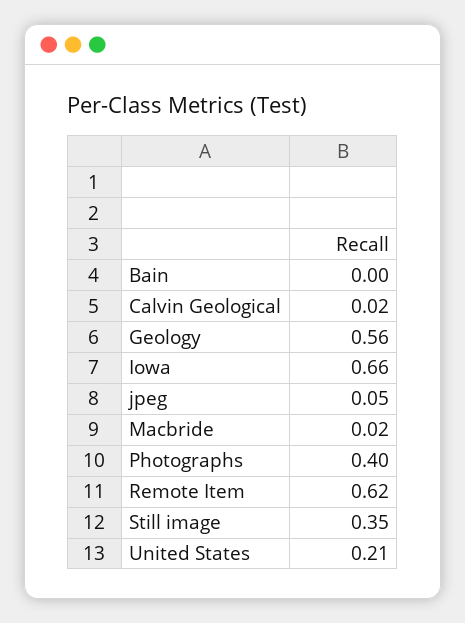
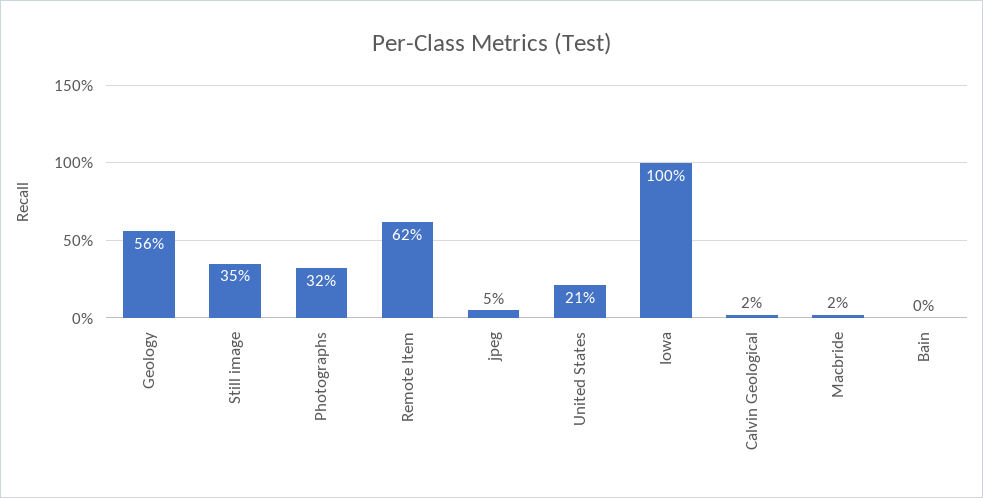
  {
    "Bain": 0,
    "Calvin Geological": 0.02,
    "Geology": 0.56,
-   "Iowa": 0.66,
+   "Iowa": 1,
    "jpeg": 0.05,
    "Macbride": 0.02,
-   "Photographs": 0.4,
+   "Photographs": 0.32,
    "Remote Item": 0.62,
    "Still image": 0.35,
    "United States": 0.21
  }

